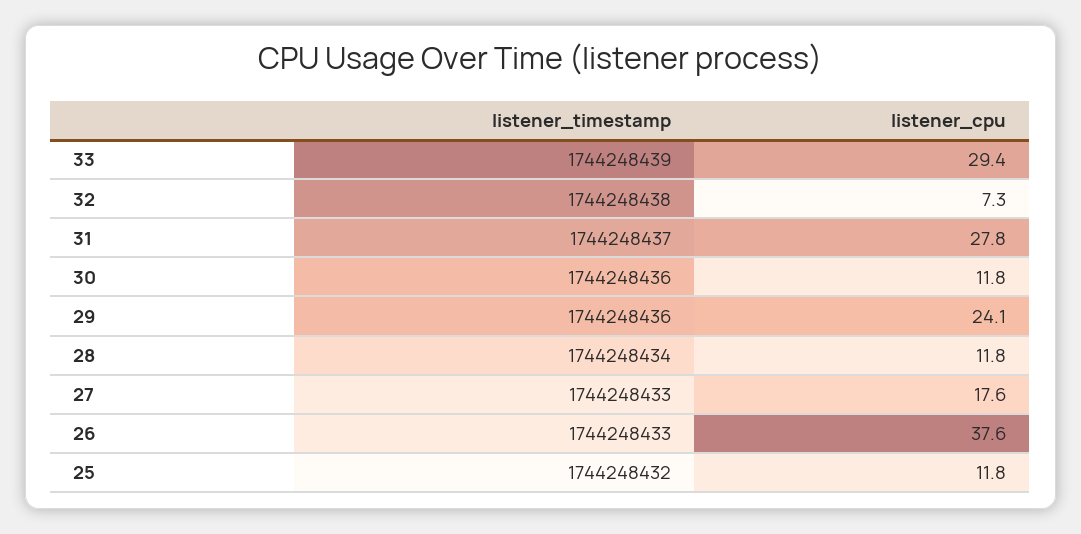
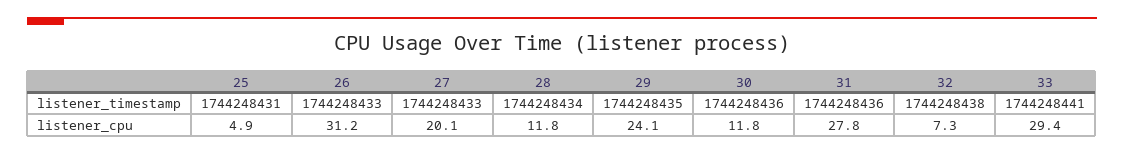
  {
    "listener_timestamp": {
-     "33": 1744248439,
+     "33": 1744248441,
      "32": 1744248438,
-     "31": 1744248437,
+     "31": 1744248436,
      "30": 1744248436,
-     "29": 1744248436,
+     "29": 1744248435,
      "28": 1744248434,
      "27": 1744248433,
      "26": 1744248433,
-     "25": 1744248432
+     "25": 1744248431
    },
    "listener_cpu": {
      "33": 29.4,
      "32": 7.3,
      "31": 27.8,
      "30": 11.8,
      "29": 24.1,
      "28": 11.8,
-     "27": 17.6,
+     "27": 20.1,
-     "26": 37.6,
+     "26": 31.2,
-     "25": 11.8
+     "25": 4.9
    }
  }

